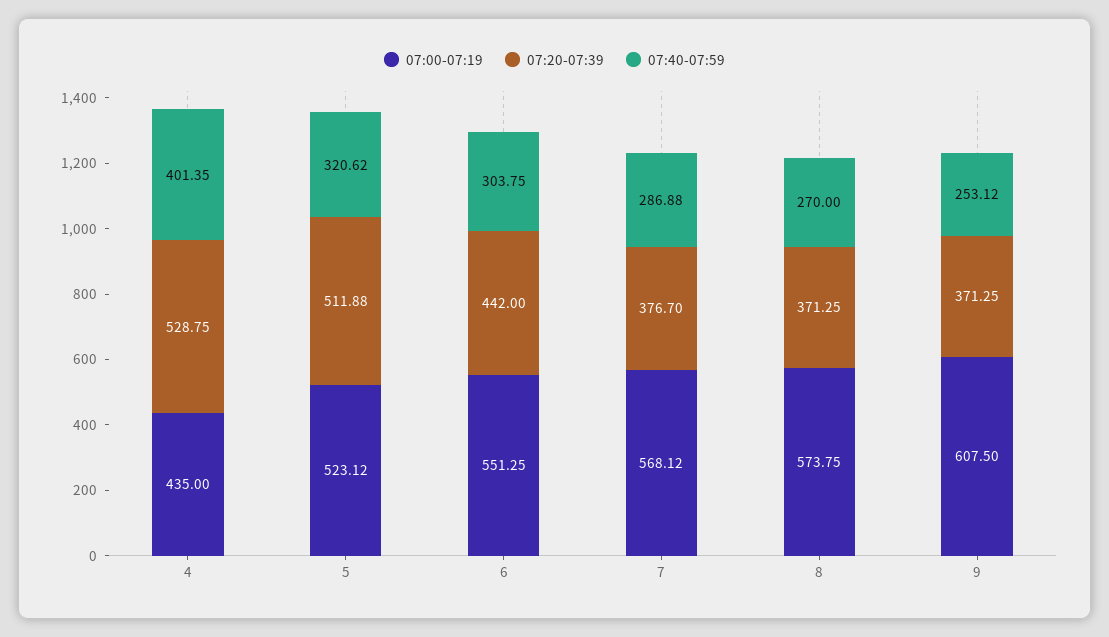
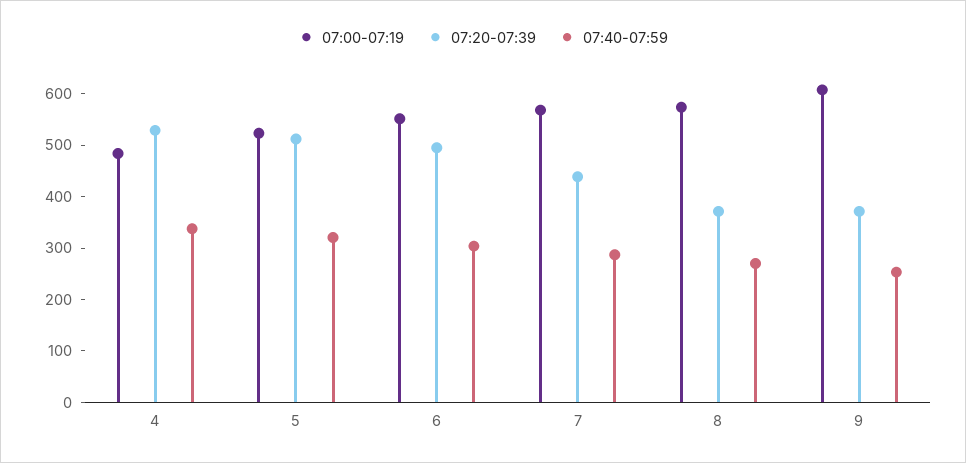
  {
    "07:00-07:19": {
-     "4": 435,
+     "4": 480,
      "5": 523.12,
      "6": 551.25,
      "7": 568.12,
      "8": 573.75,
      "9": 607.5
    },
    "07:20-07:39": {
      "4": 528.75,
      "5": 511.88,
-     "6": 442,
+     "6": 500,
-     "7": 376.7,
+     "7": 440,
      "8": 371.25,
      "9": 371.25
    },
    "07:40-07:59": {
-     "4": 401.35,
+     "4": 340,
      "5": 320.62,
      "6": 303.75,
      "7": 286.88,
      "8": 270,
      "9": 253.12
    }
  }

